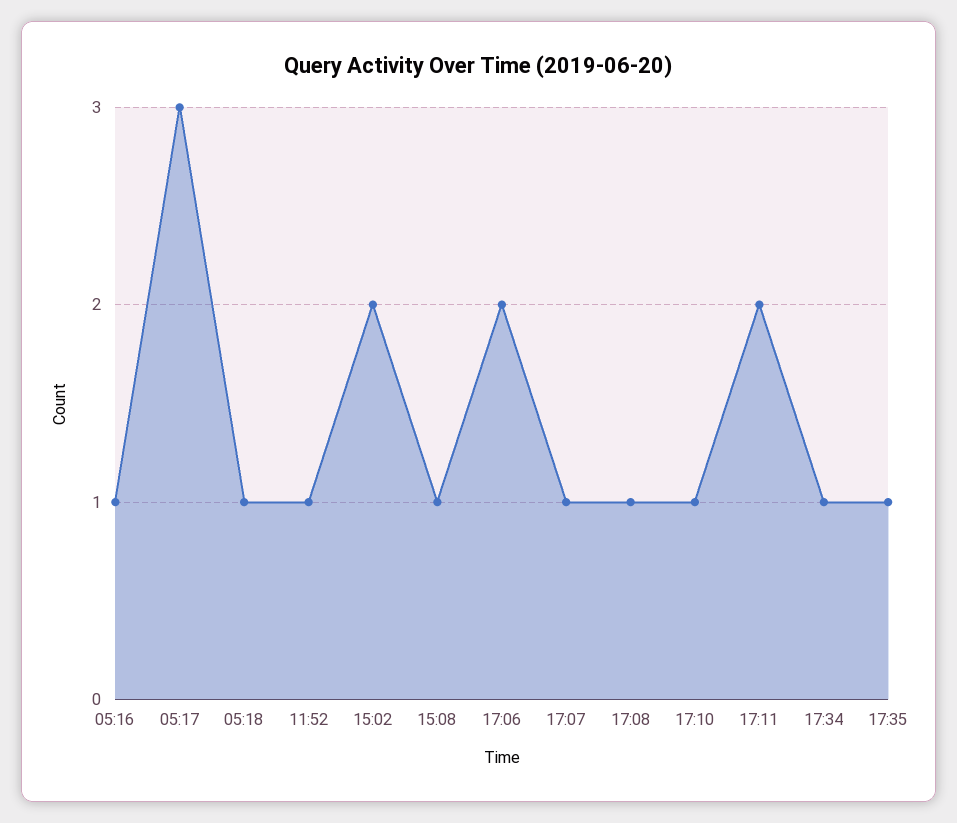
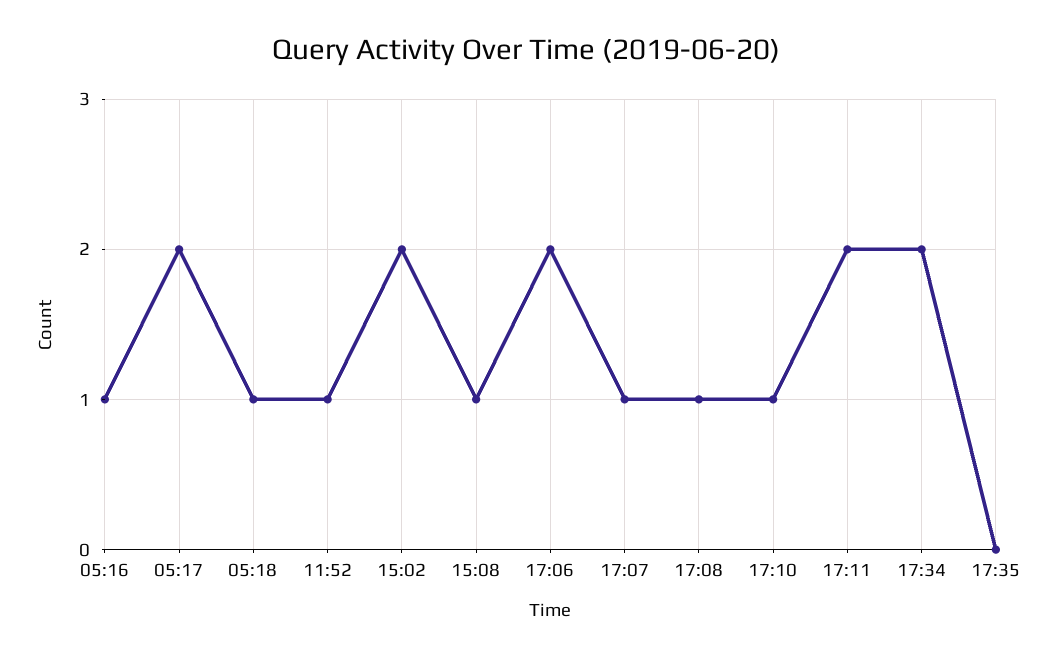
  {
    "05:16": 1,
-   "05:17": 3,
+   "05:17": 2,
    "05:18": 1,
    "11:52": 1,
    "15:02": 2,
    "15:08": 1,
    "17:06": 2,
    "17:07": 1,
    "17:08": 1,
    "17:10": 1,
    "17:11": 2,
-   "17:34": 1,
+   "17:34": 2,
-   "17:35": 1
+   "17:35": 0
  }

